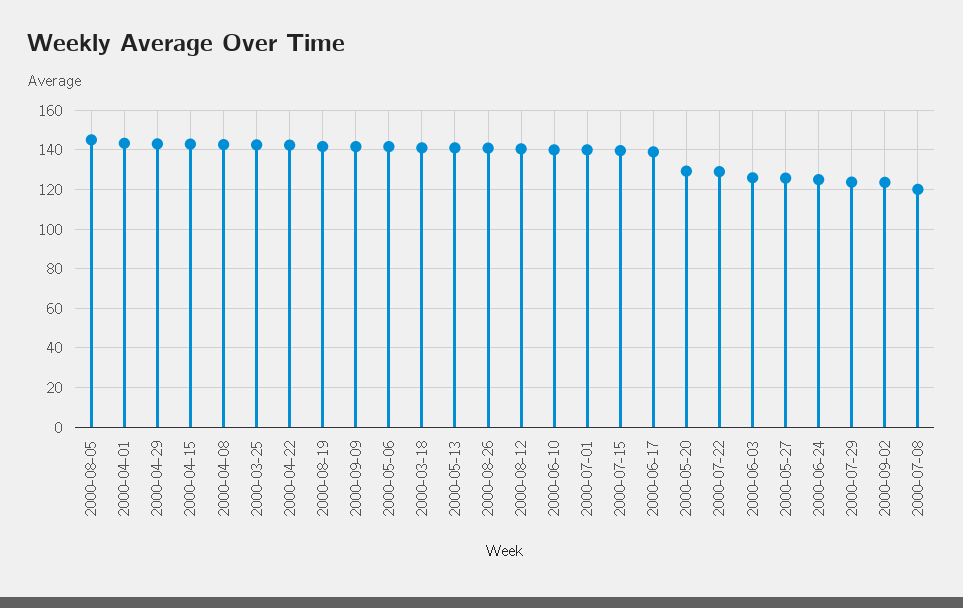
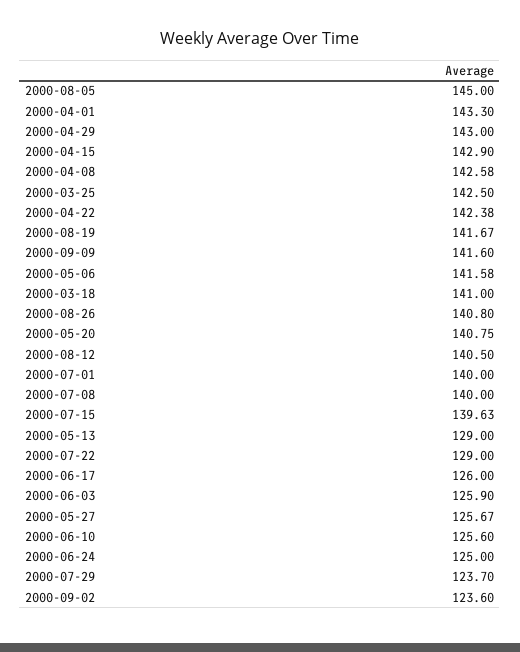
  {
    "2000-08-05": 145,
    "2000-04-01": 143.3,
    "2000-04-29": 143,
    "2000-04-15": 142.9,
    "2000-04-08": 142.58,
    "2000-03-25": 142.5,
    "2000-04-22": 142.38,
    "2000-08-19": 141.67,
    "2000-09-09": 141.6,
    "2000-05-06": 141.58,
    "2000-03-18": 141,
-   "2000-05-13": 140,
+   "2000-05-13": 129,
    "2000-08-26": 140.8,
    "2000-08-12": 140.5,
-   "2000-06-10": 140,
+   "2000-06-10": 125.6,
    "2000-07-01": 140,
    "2000-07-15": 139.63,
-   "2000-06-17": 140,
+   "2000-06-17": 126,
-   "2000-05-20": 130,
+   "2000-05-20": 140.75,
    "2000-07-22": 129,
    "2000-06-03": 125.9,
    "2000-05-27": 125.67,
    "2000-06-24": 125,
    "2000-07-29": 123.7,
    "2000-09-02": 123.6,
-   "2000-07-08": 120
+   "2000-07-08": 140
  }

